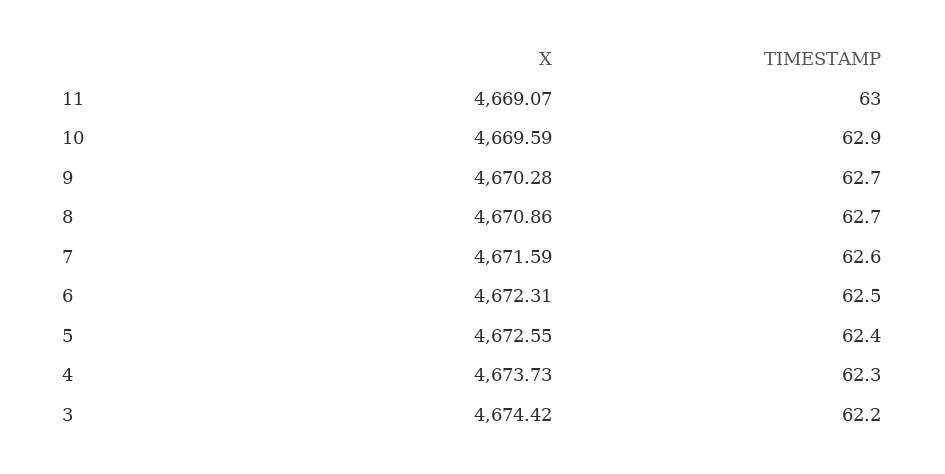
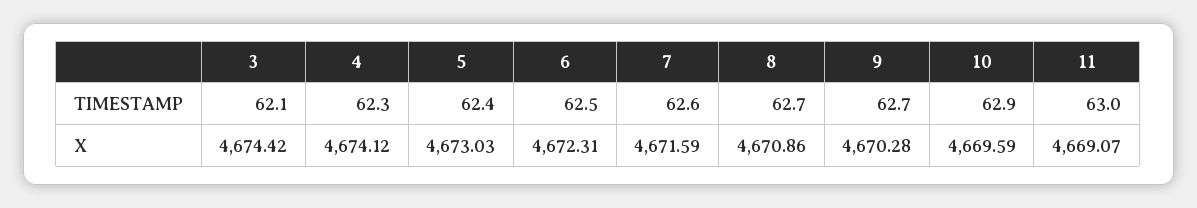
  {
    "X": {
      "11": 4669.07,
      "10": 4669.59,
      "9": 4670.28,
      "8": 4670.86,
      "7": 4671.59,
      "6": 4672.31,
-     "5": 4672.55,
+     "5": 4673.03,
-     "4": 4673.73,
+     "4": 4674.12,
      "3": 4674.42
    },
    "TIMESTAMP": {
      "11": 63,
      "10": 62.9,
      "9": 62.7,
      "8": 62.7,
      "7": 62.6,
      "6": 62.5,
      "5": 62.4,
      "4": 62.3,
-     "3": 62.2
+     "3": 62.1
    }
  }

